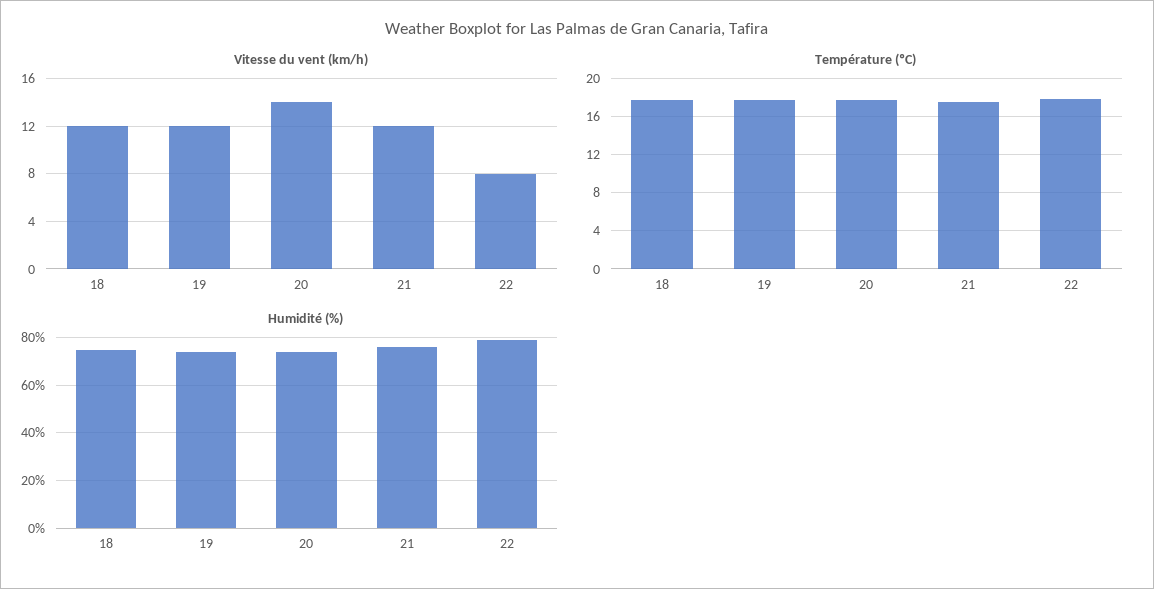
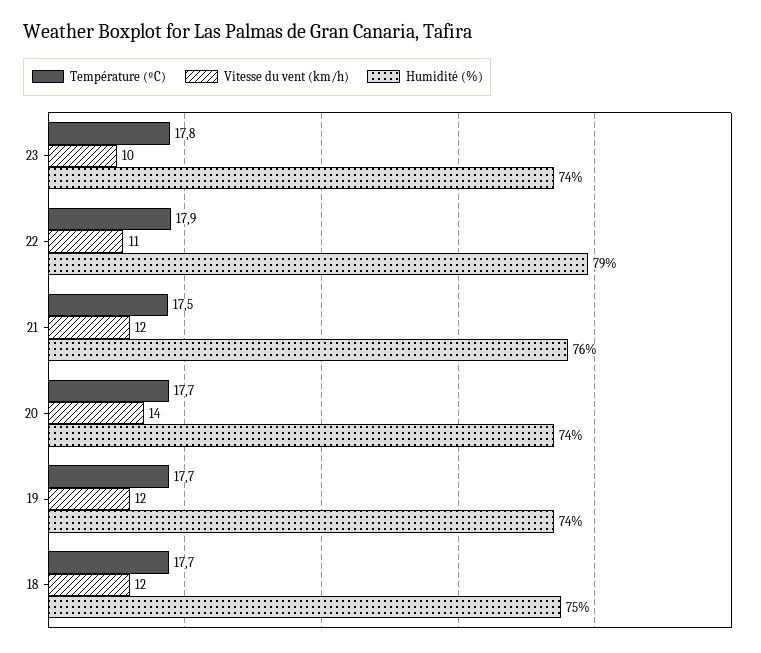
  {
    "Vitesse du vent (km/h)": {
      "18": 12,
      "19": 12,
      "20": 14,
      "21": 12,
-     "22": 8
+     "22": 11,
+     "23": 10
    },
    "Température (ºC)": {
      "18": 17.7,
      "19": 17.7,
      "20": 17.7,
      "21": 17.5,
-     "22": 17.9
+     "22": 17.9,
+     "23": 17.8
    },
    "Humidité (%)": {
      "18": 75,
      "19": 74,
      "20": 74,
      "21": 76,
-     "22": 79
+     "22": 79,
+     "23": 74
    }
  }

